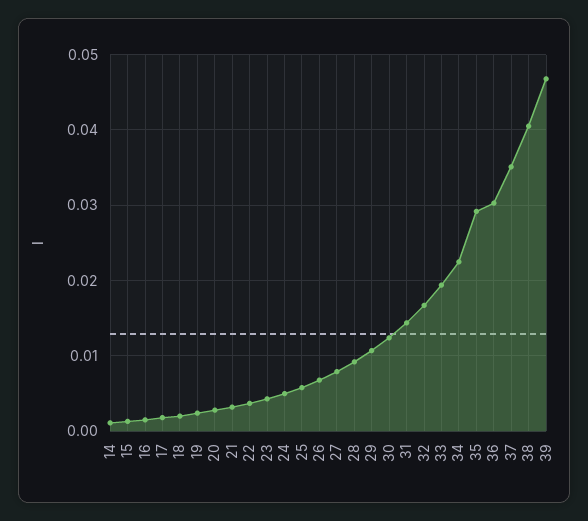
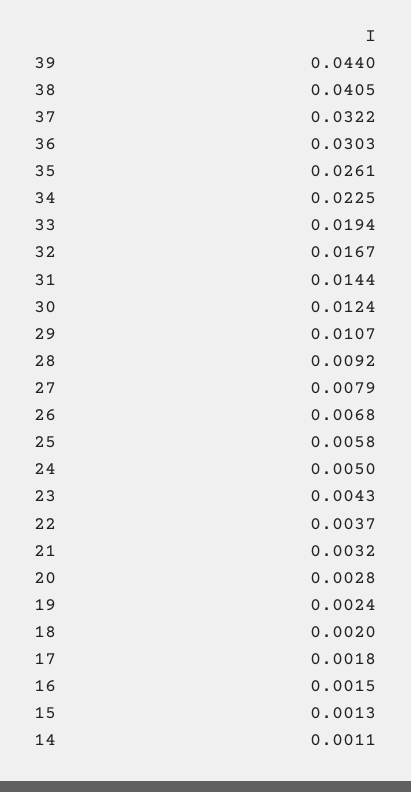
  {
    "14": 0.0011,
    "15": 0.0013,
    "16": 0.0015,
    "17": 0.0018,
    "18": 0.002,
    "19": 0.0024,
    "20": 0.0028,
    "21": 0.0032,
    "22": 0.0037,
    "23": 0.0043,
    "24": 0.005,
    "25": 0.0058,
    "26": 0.0068,
    "27": 0.0079,
    "28": 0.0092,
    "29": 0.0107,
    "30": 0.0124,
    "31": 0.0144,
    "32": 0.0167,
    "33": 0.0194,
    "34": 0.0225,
-   "35": 0.029,
+   "35": 0.0261,
    "36": 0.0303,
-   "37": 0.035,
+   "37": 0.0322,
    "38": 0.0405,
-   "39": 0.047
+   "39": 0.044
  }

